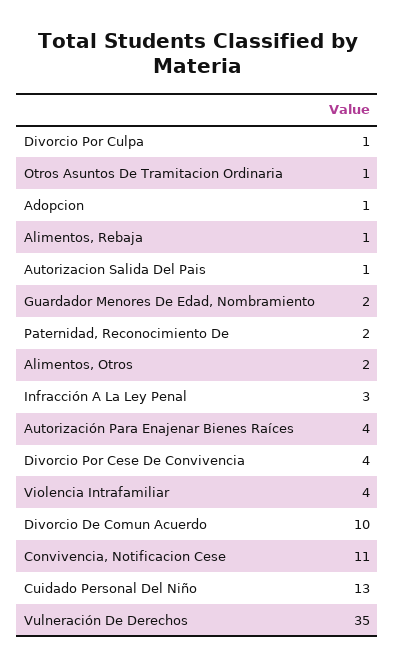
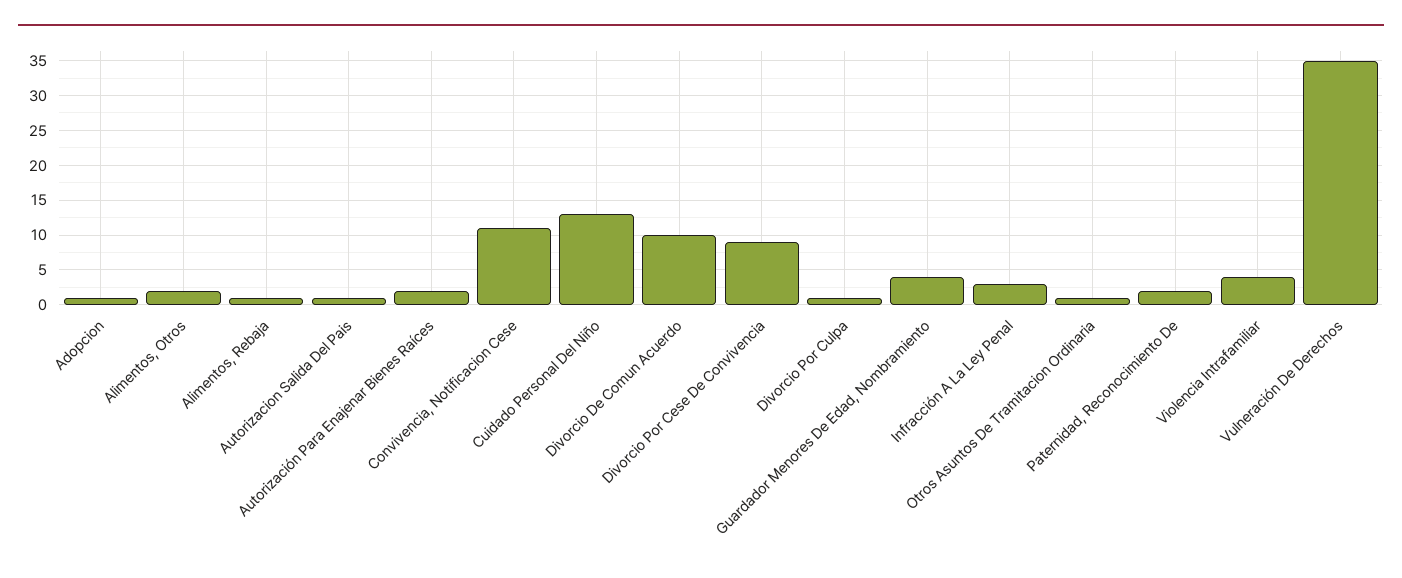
  {
    "Divorcio Por Culpa": 1,
    "Otros Asuntos De Tramitacion Ordinaria": 1,
    "Adopcion": 1,
    "Alimentos, Rebaja": 1,
    "Autorizacion Salida Del Pais": 1,
-   "Guardador Menores De Edad, Nombramiento": 2,
+   "Guardador Menores De Edad, Nombramiento": 4,
    "Paternidad, Reconocimiento De": 2,
    "Alimentos, Otros": 2,
    "Infracción A La Ley Penal": 3,
-   "Autorización Para Enajenar Bienes Raíces": 4,
+   "Autorización Para Enajenar Bienes Raíces": 2,
-   "Divorcio Por Cese De Convivencia": 4,
+   "Divorcio Por Cese De Convivencia": 9,
    "Violencia Intrafamiliar": 4,
    "Divorcio De Comun Acuerdo": 10,
    "Convivencia, Notificacion Cese": 11,
    "Cuidado Personal Del Niño": 13,
    "Vulneración De Derechos": 35
  }

